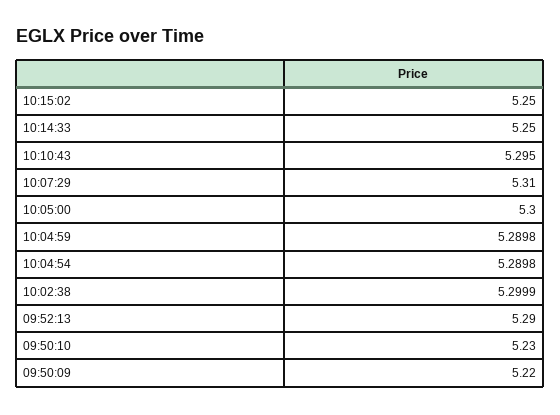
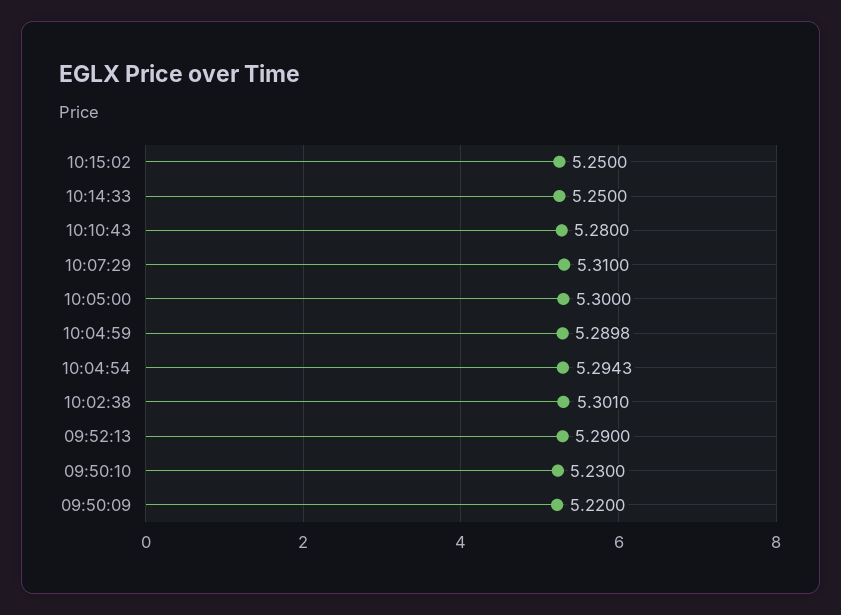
  {
    "10:15:02": 5.25,
    "10:14:33": 5.25,
-   "10:10:43": 5.295,
+   "10:10:43": 5.28,
    "10:07:29": 5.31,
    "10:05:00": 5.3,
    "10:04:59": 5.2898,
-   "10:04:54": 5.2898,
+   "10:04:54": 5.2943,
-   "10:02:38": 5.2999,
+   "10:02:38": 5.301,
    "09:52:13": 5.29,
    "09:50:10": 5.23,
    "09:50:09": 5.22
  }

